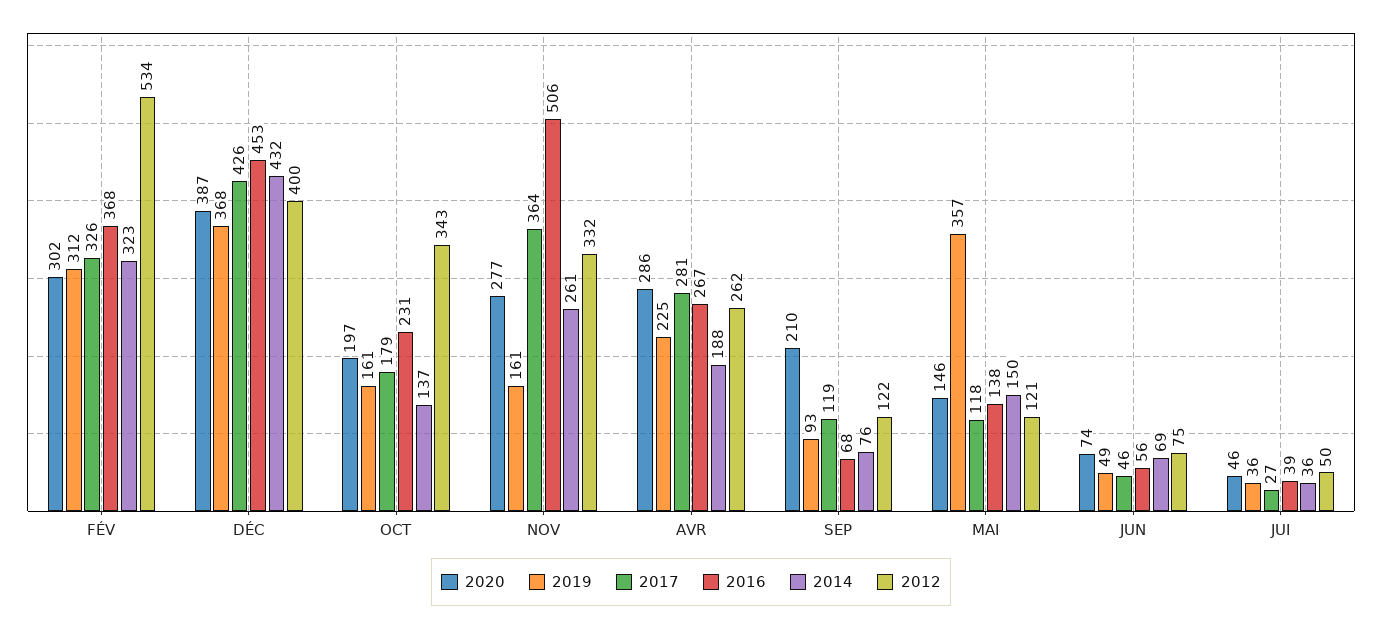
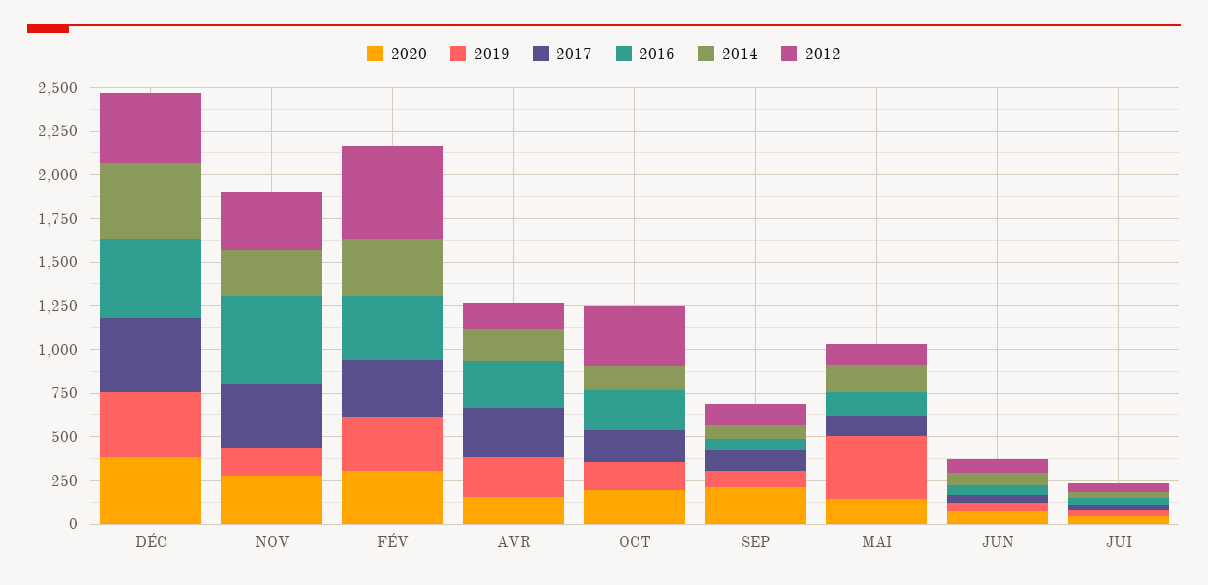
  {
    "2020": {
      "FÉV": 302,
      "DÉC": 387,
      "OCT": 197,
      "NOV": 277,
-     "AVR": 286,
+     "AVR": 150,
      "SEP": 210,
      "MAI": 146,
      "JUN": 74,
      "JUI": 46
    },
    "2019": {
      "FÉV": 312,
      "DÉC": 368,
      "OCT": 161,
      "NOV": 161,
      "AVR": 225,
      "SEP": 93,
      "MAI": 357,
      "JUN": 49,
      "JUI": 36
    },
    "2017": {
      "FÉV": 326,
      "DÉC": 426,
      "OCT": 179,
      "NOV": 364,
      "AVR": 281,
      "SEP": 119,
      "MAI": 118,
      "JUN": 46,
      "JUI": 27
    },
    "2016": {
      "FÉV": 368,
      "DÉC": 453,
      "OCT": 231,
      "NOV": 506,
      "AVR": 267,
      "SEP": 68,
      "MAI": 138,
      "JUN": 56,
      "JUI": 39
    },
    "2014": {
      "FÉV": 323,
      "DÉC": 432,
      "OCT": 137,
      "NOV": 261,
      "AVR": 188,
      "SEP": 76,
      "MAI": 150,
      "JUN": 69,
      "JUI": 36
    },
    "2012": {
      "FÉV": 534,
      "DÉC": 400,
      "OCT": 343,
      "NOV": 332,
-     "AVR": 262,
+     "AVR": 150,
      "SEP": 122,
      "MAI": 121,
      "JUN": 75,
      "JUI": 50
    }
  }

